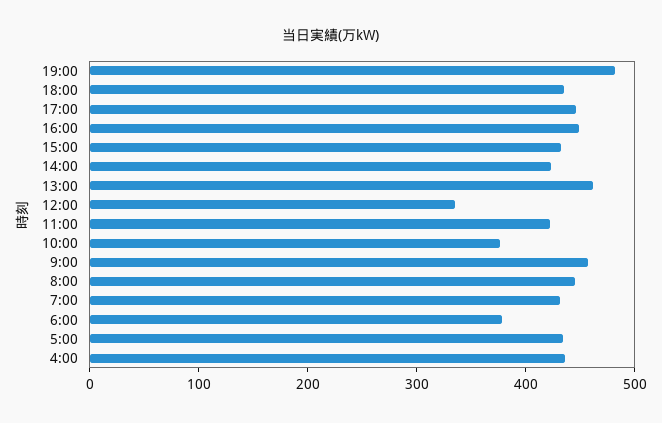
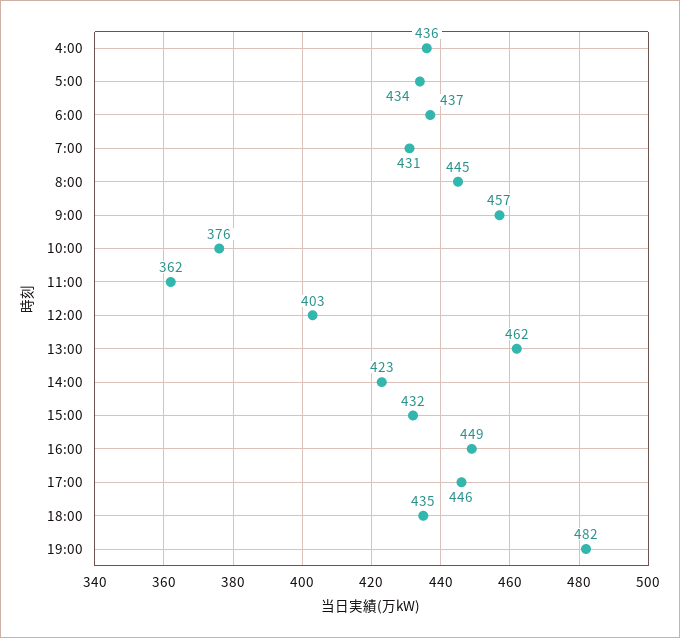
  {
    "19:00": 482,
    "18:00": 435,
    "17:00": 446,
    "16:00": 449,
    "15:00": 432,
    "14:00": 423,
    "13:00": 462,
-   "12:00": 340,
+   "12:00": 403,
-   "11:00": 420,
+   "11:00": 362,
    "10:00": 376,
    "9:00": 457,
    "8:00": 445,
    "7:00": 431,
-   "6:00": 380,
+   "6:00": 437,
    "5:00": 434,
    "4:00": 436
  }

